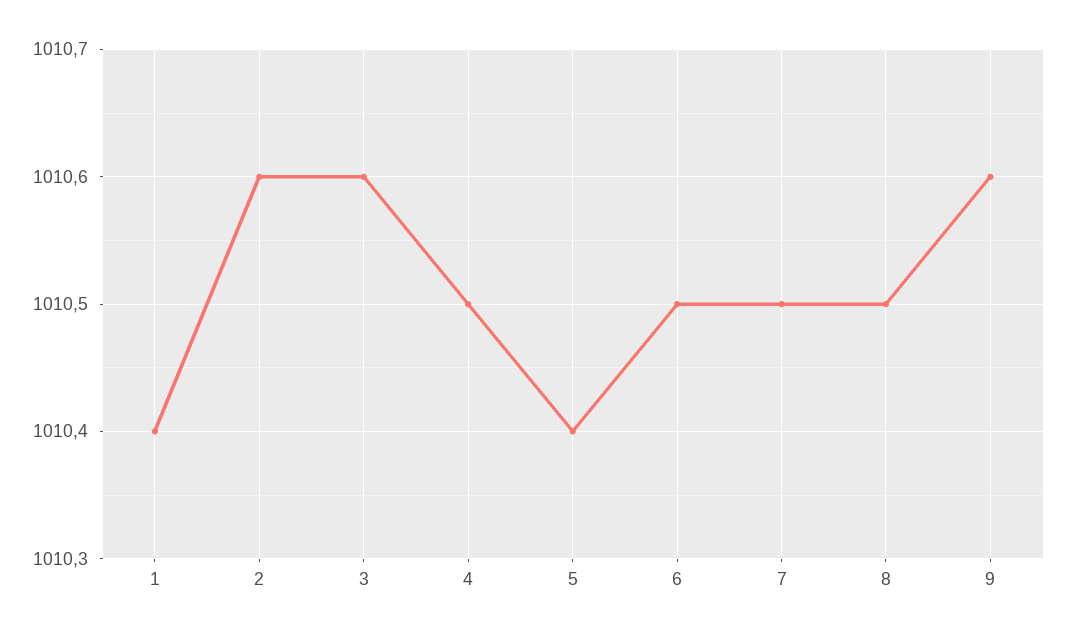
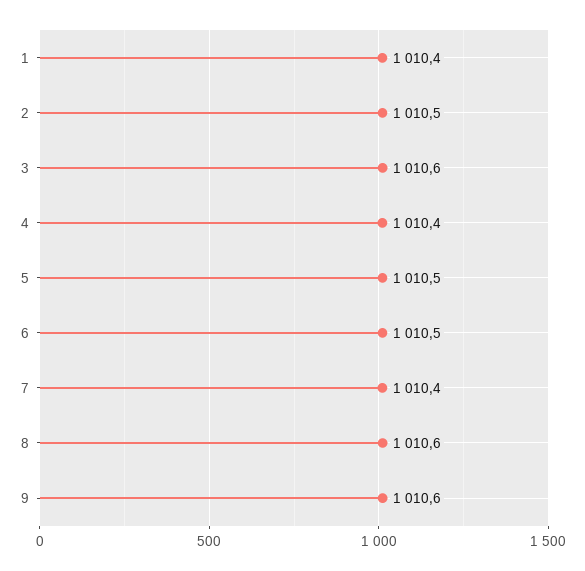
  {
    "1": 1010.4,
-   "2": 1010.6,
+   "2": 1010.5,
    "3": 1010.6,
-   "4": 1010.5,
+   "4": 1010.4,
-   "5": 1010.4,
+   "5": 1010.5,
    "6": 1010.5,
-   "7": 1010.5,
+   "7": 1010.4,
-   "8": 1010.5,
+   "8": 1010.6,
    "9": 1010.6
  }

